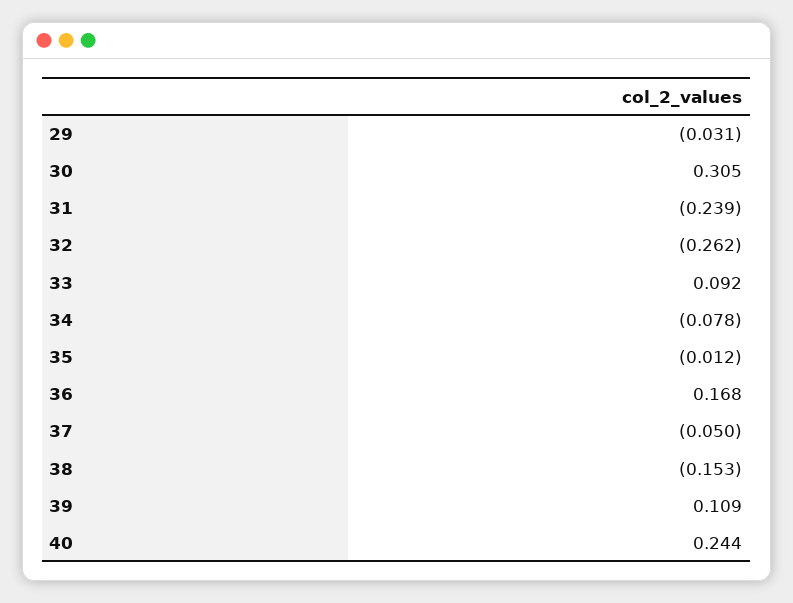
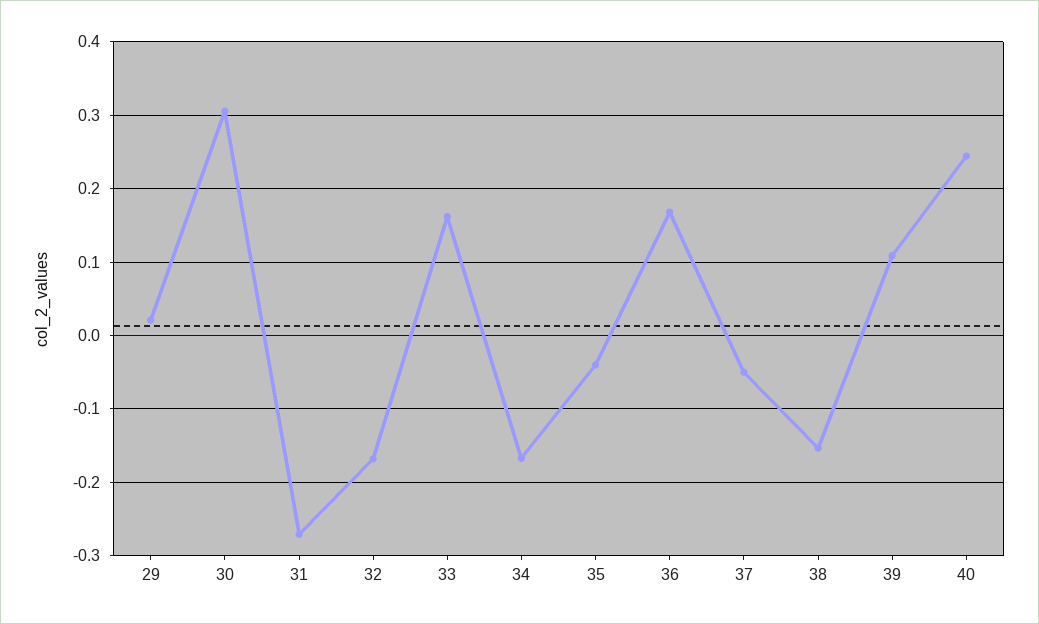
  {
-   "29": -0.031,
+   "29": 0.02,
    "30": 0.305,
-   "31": -0.239,
+   "31": -0.27,
-   "32": -0.262,
+   "32": -0.17,
-   "33": 0.092,
+   "33": 0.16,
-   "34": -0.078,
+   "34": -0.17,
-   "35": -0.012,
+   "35": -0.04,
    "36": 0.168,
    "37": -0.05,
    "38": -0.153,
    "39": 0.109,
    "40": 0.244
  }

